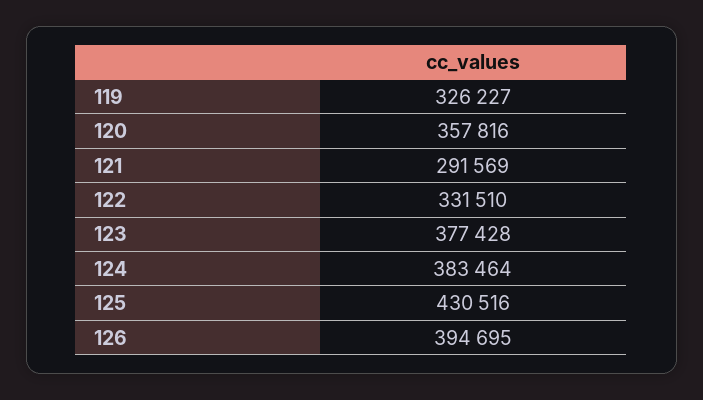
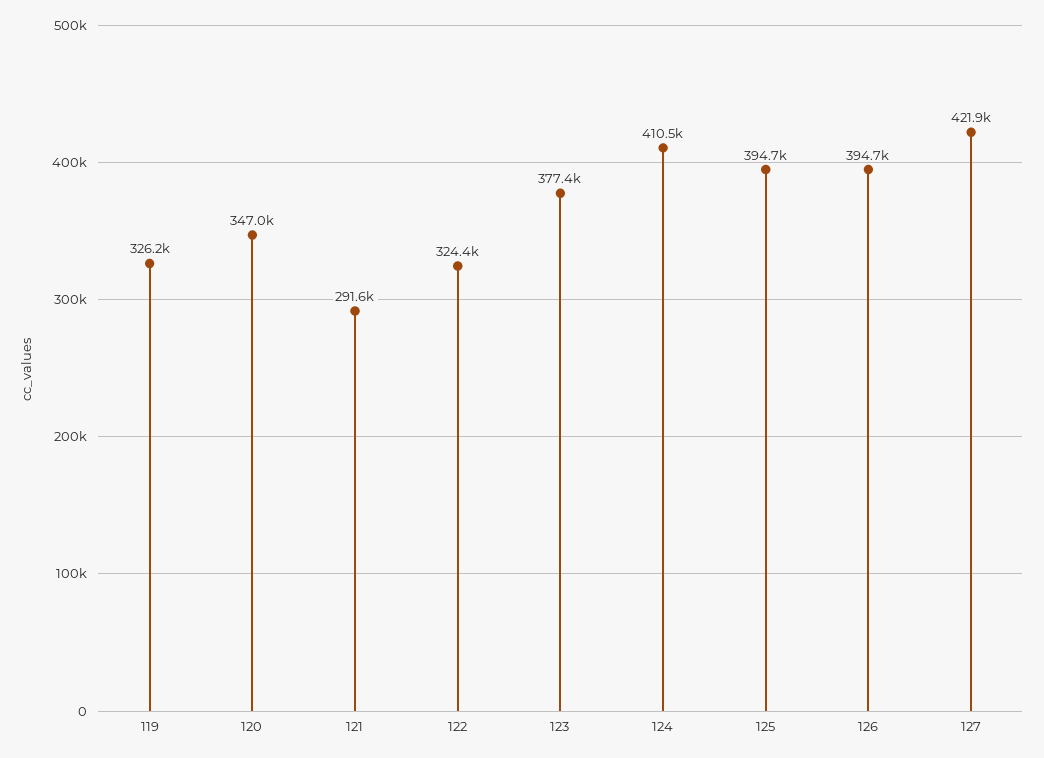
  {
    "119": 326227,
-   "120": 357816,
+   "120": 347000,
    "121": 291569,
-   "122": 331510,
+   "122": 324400,
    "123": 377428,
-   "124": 383464,
+   "124": 410500,
-   "125": 430516,
+   "125": 394700,
-   "126": 394695
+   "126": 394695,
+   "127": 421900
  }

